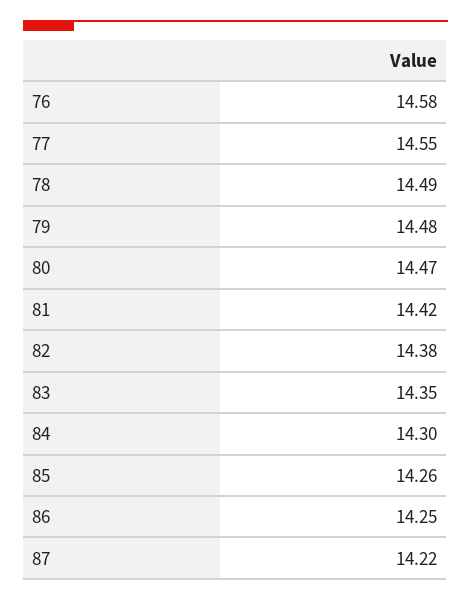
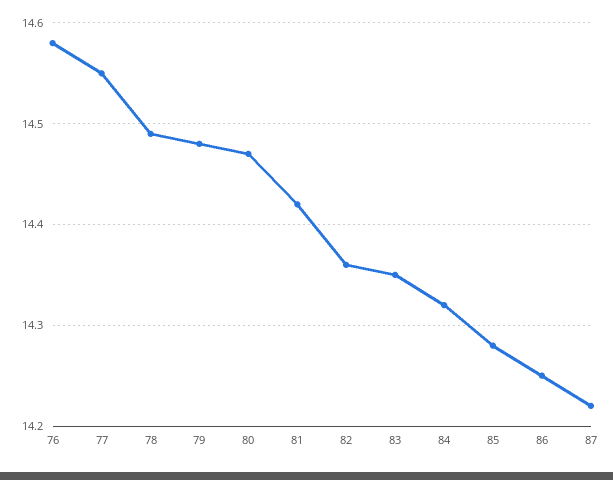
  {
    "76": 14.58,
    "77": 14.55,
    "78": 14.49,
    "79": 14.48,
    "80": 14.47,
    "81": 14.42,
-   "82": 14.38,
+   "82": 14.36,
    "83": 14.35,
-   "84": 14.3,
+   "84": 14.32,
-   "85": 14.26,
+   "85": 14.28,
    "86": 14.25,
    "87": 14.22
  }

